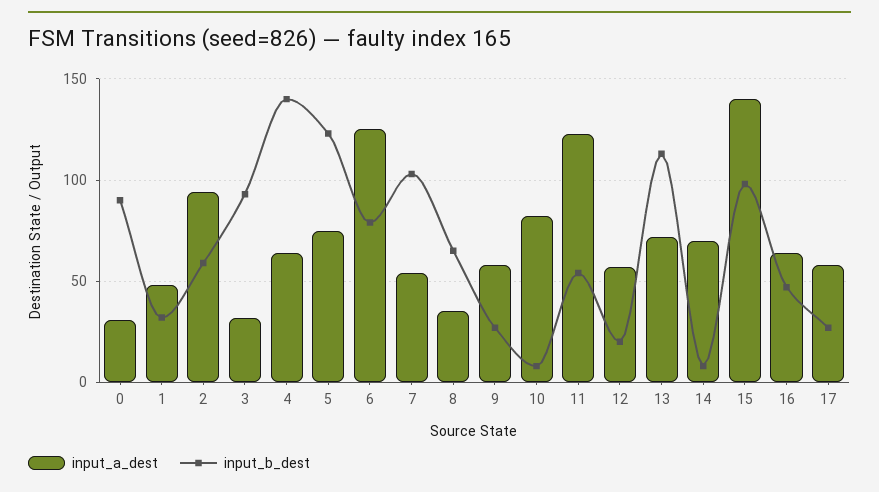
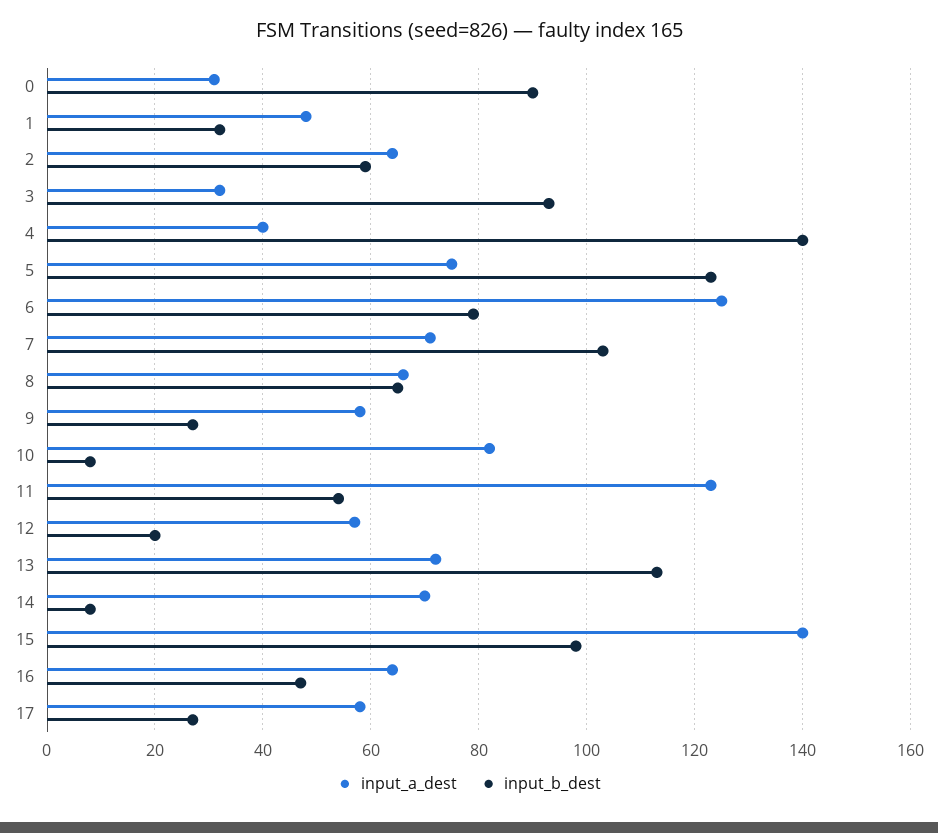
  {
    "input_a_dest": {
      "0": 30,
      "1": 50,
-     "2": 95,
+     "2": 65,
      "3": 30,
-     "4": 65,
+     "4": 40,
      "5": 75,
      "6": 125,
-     "7": 55,
+     "7": 70,
-     "8": 35,
+     "8": 65,
      "9": 60,
      "10": 80,
      "11": 125,
      "12": 55,
      "13": 70,
      "14": 70,
      "15": 140,
      "16": 65,
      "17": 60
    },
    "input_b_dest": {
      "0": 90,
      "1": 30,
      "2": 60,
      "3": 95,
      "4": 140,
      "5": 125,
      "6": 80,
      "7": 105,
      "8": 65,
      "9": 25,
      "10": 10,
      "11": 55,
      "12": 20,
      "13": 115,
      "14": 10,
      "15": 100,
      "16": 45,
      "17": 25
    }
  }

